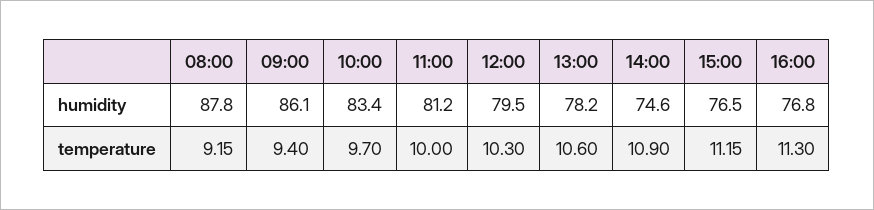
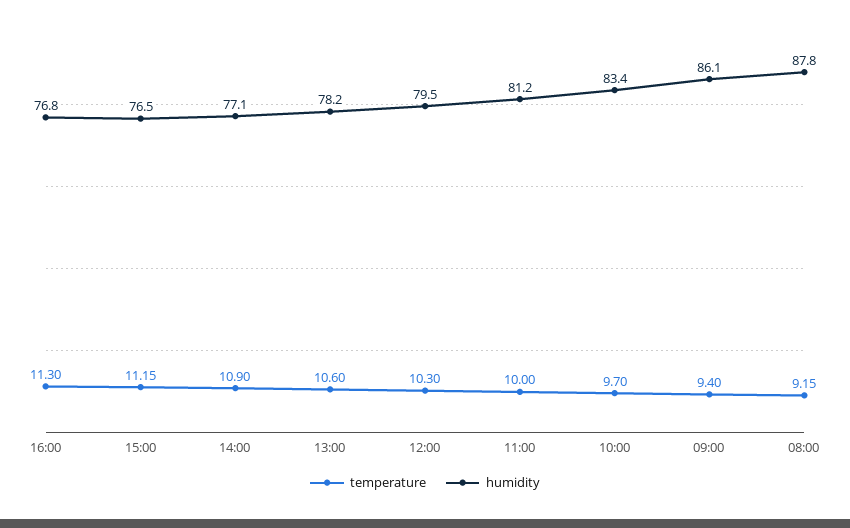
  {
    "humidity": {
      "08:00": 87.8,
      "09:00": 86.1,
      "10:00": 83.4,
      "11:00": 81.2,
      "12:00": 79.5,
      "13:00": 78.2,
-     "14:00": 74.6,
+     "14:00": 77.1,
      "15:00": 76.5,
      "16:00": 76.8
    },
    "temperature": {
      "08:00": 9.15,
      "09:00": 9.4,
      "10:00": 9.7,
      "11:00": 10,
      "12:00": 10.3,
      "13:00": 10.6,
      "14:00": 10.9,
      "15:00": 11.15,
      "16:00": 11.3
    }
  }

